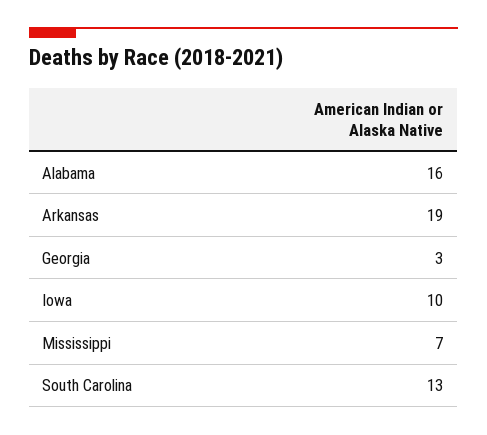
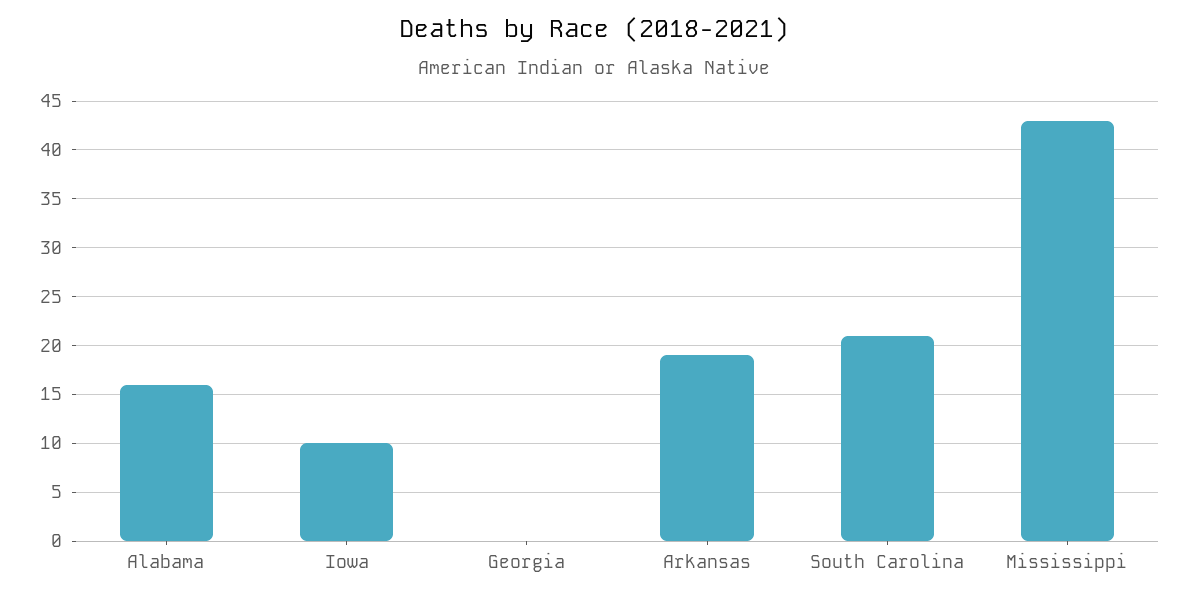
  {
    "Alabama": 16,
    "Arkansas": 19,
-   "Georgia": 3,
+   "Georgia": 0,
    "Iowa": 10,
-   "Mississippi": 7,
+   "Mississippi": 43,
-   "South Carolina": 13
+   "South Carolina": 21
  }

